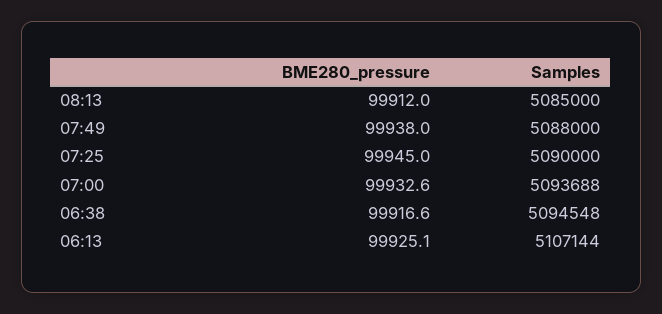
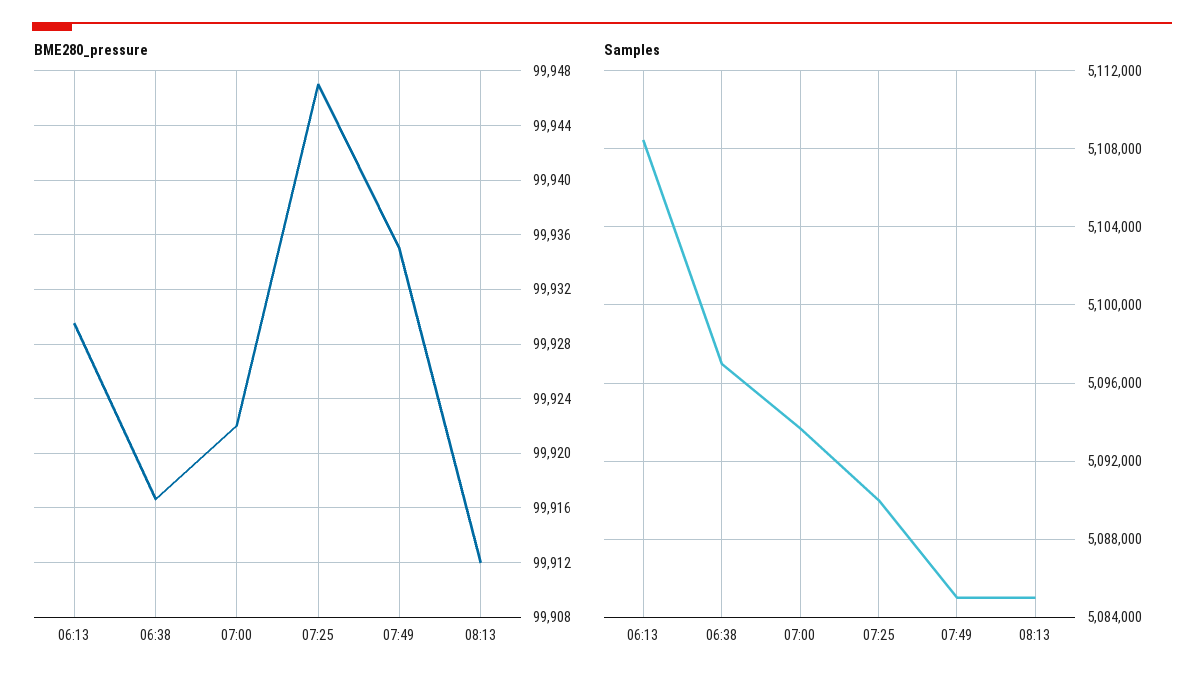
  {
    "BME280_pressure": {
      "08:13": 99912,
-     "07:49": 99938,
+     "07:49": 99935,
-     "07:25": 99945,
+     "07:25": 99947,
-     "07:00": 99932.6,
+     "07:00": 99922,
      "06:38": 99916.6,
-     "06:13": 99925.1
+     "06:13": 99929.5
    },
    "Samples": {
      "08:13": 5085000,
-     "07:49": 5088000,
+     "07:49": 5085000,
      "07:25": 5090000,
      "07:00": 5093688,
-     "06:38": 5094548,
+     "06:38": 5097000,
-     "06:13": 5107144
+     "06:13": 5108500
    }
  }

